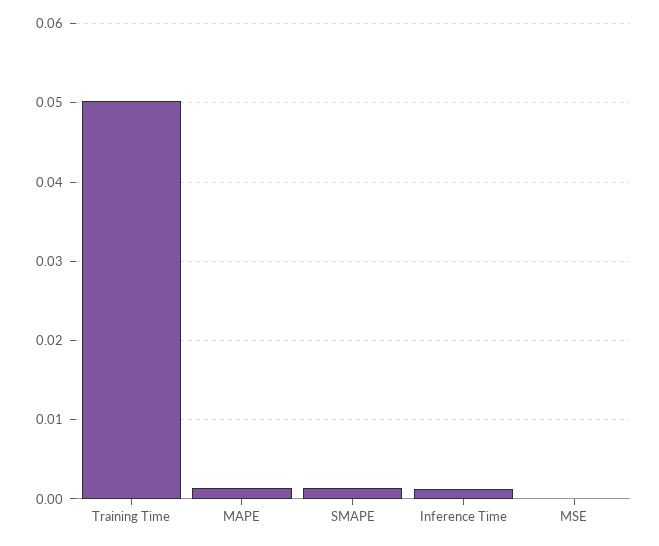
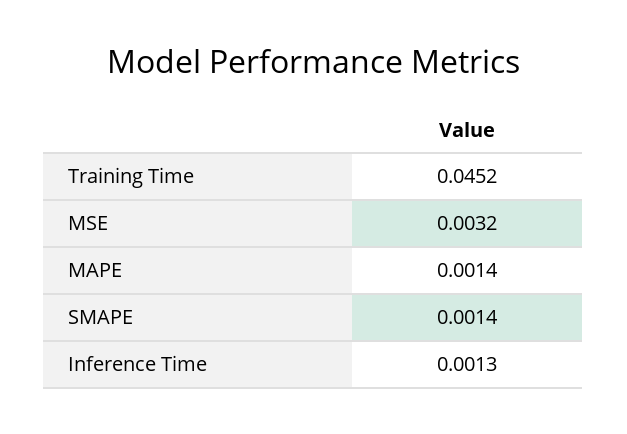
  {
-   "Training Time": 0.05,
+   "Training Time": 0.0452,
    "MAPE": 0.0014,
    "SMAPE": 0.0014,
    "Inference Time": 0.0013,
-   "MSE": 0
+   "MSE": 0.0032
  }

